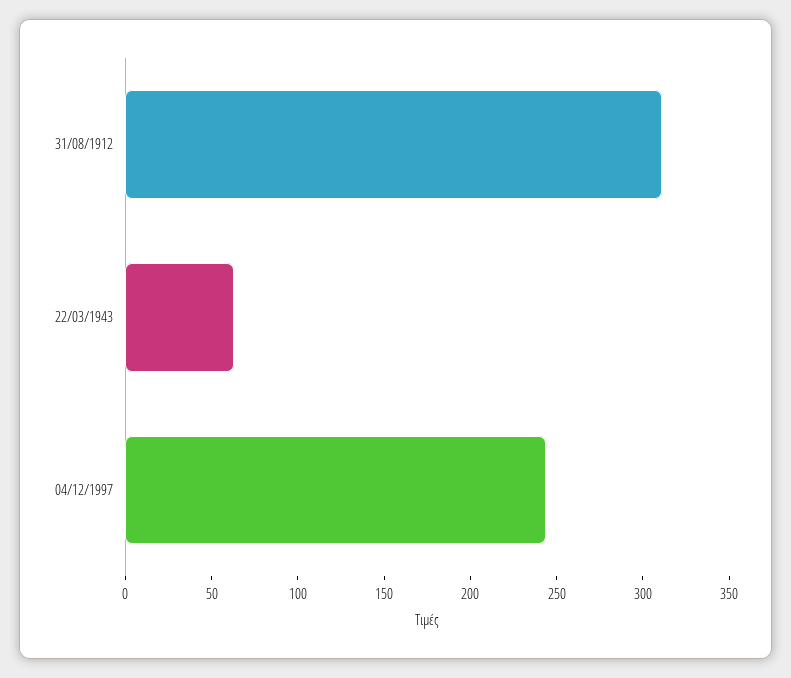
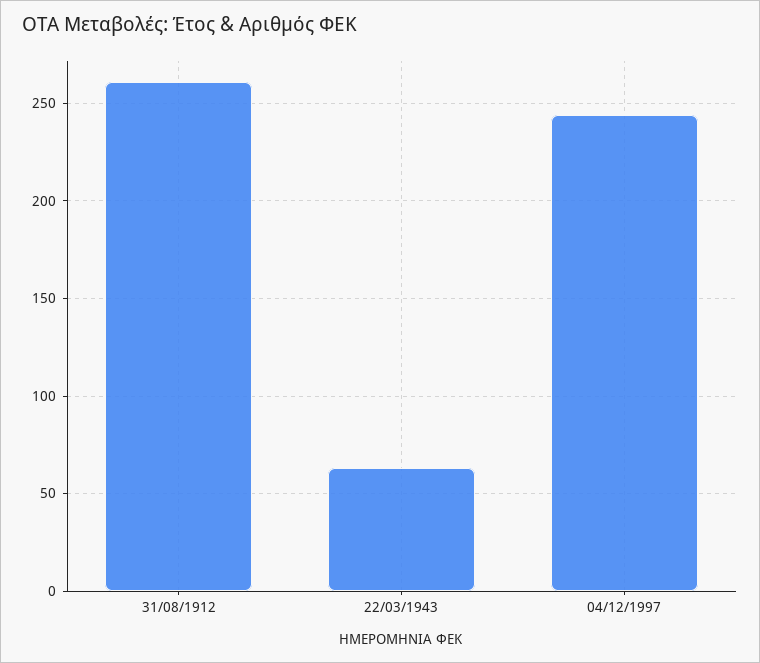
  {
-   "31/08/1912": 310,
+   "31/08/1912": 260,
    "22/03/1943": 65,
    "04/12/1997": 245
  }

